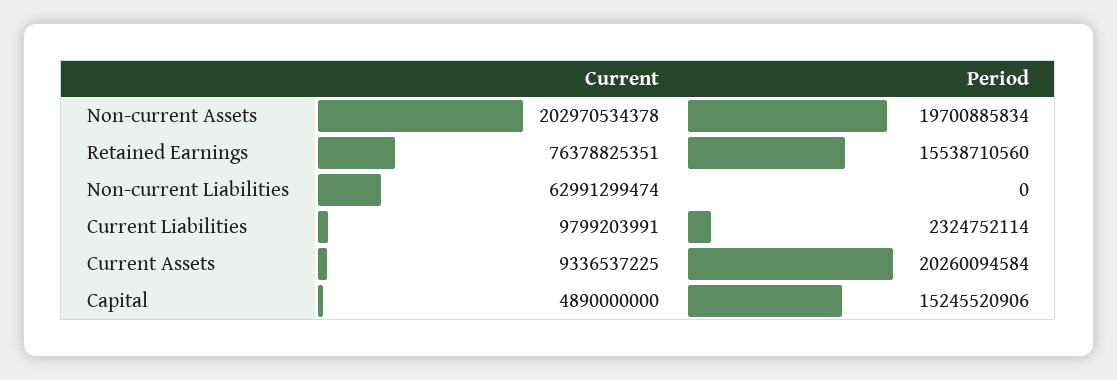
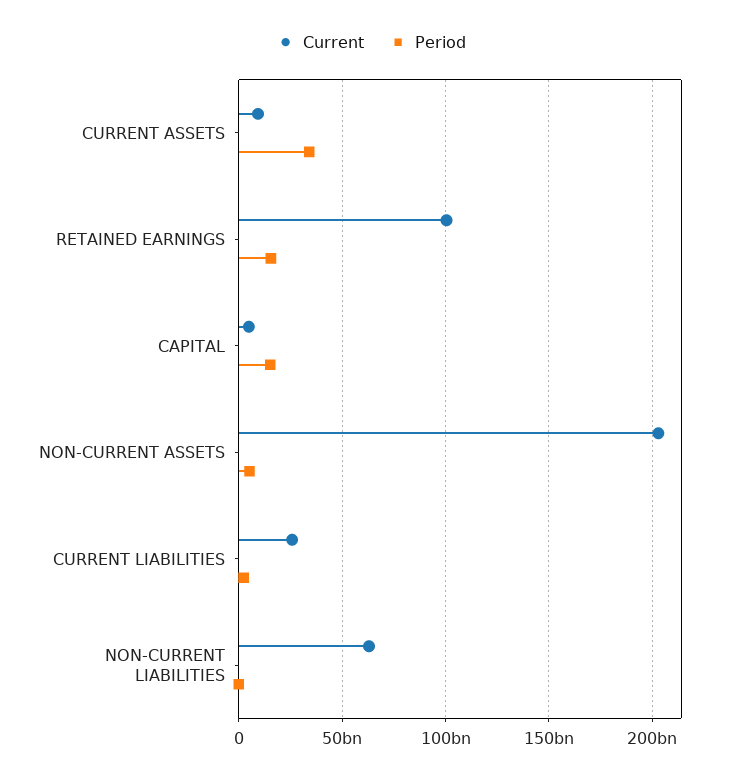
  {
    "Current": {
      "Non-current Assets": 202970534378,
-     "Retained Earnings": 76378825351,
+     "Retained Earnings": 100000000000,
      "Non-current Liabilities": 62991299474,
-     "Current Liabilities": 9799203991,
+     "Current Liabilities": 25000000000,
      "Current Assets": 9336537225,
      "Capital": 4890000000
    },
    "Period": {
-     "Non-current Assets": 19700885834,
+     "Non-current Assets": 5000000000,
      "Retained Earnings": 15538710560,
      "Non-current Liabilities": 0,
      "Current Liabilities": 2324752114,
-     "Current Assets": 20260094584,
+     "Current Assets": 35000000000,
      "Capital": 15245520906
    }
  }

